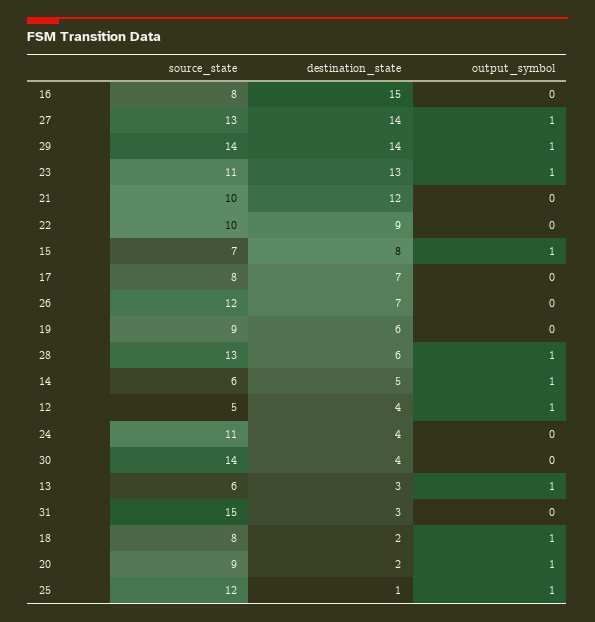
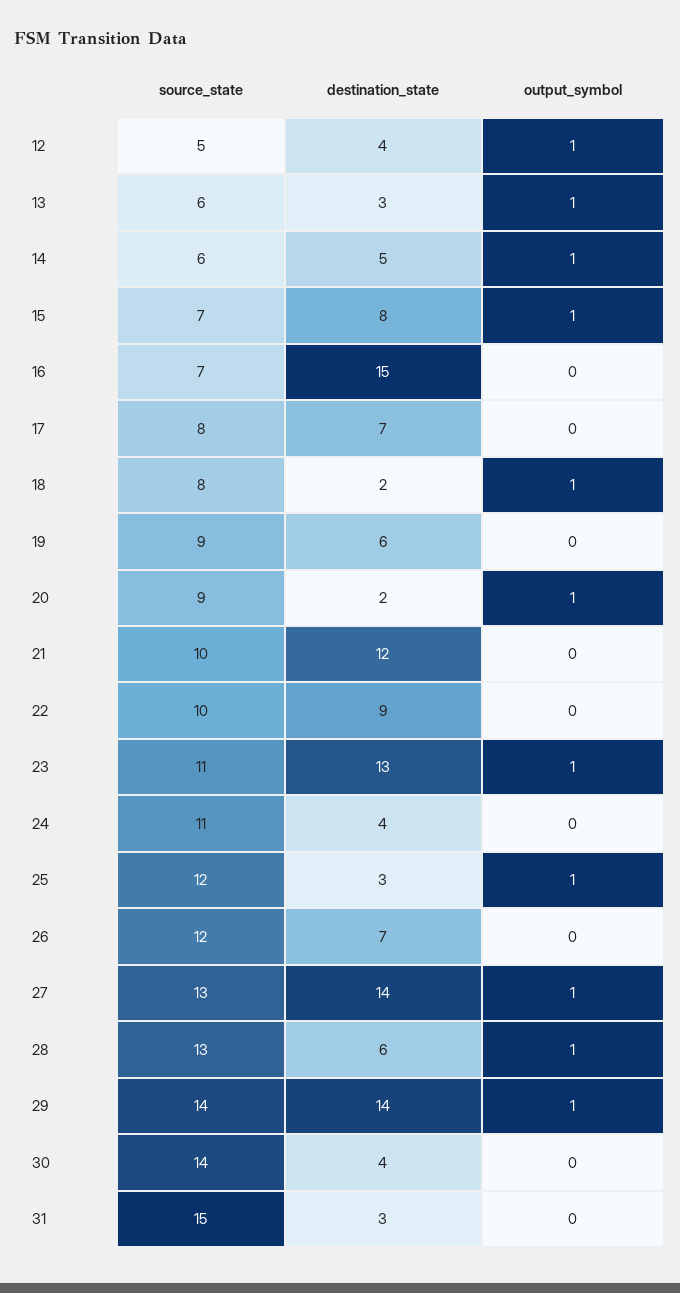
  {
    "source_state": {
-     "16": 8,
+     "16": 7,
      "27": 13,
      "29": 14,
      "23": 11,
      "21": 10,
      "22": 10,
      "15": 7,
      "17": 8,
      "26": 12,
      "19": 9,
      "28": 13,
      "14": 6,
      "12": 5,
      "24": 11,
      "30": 14,
      "13": 6,
      "31": 15,
      "18": 8,
      "20": 9,
      "25": 12
    },
    "destination_state": {
      "16": 15,
      "27": 14,
      "29": 14,
      "23": 13,
      "21": 12,
      "22": 9,
      "15": 8,
      "17": 7,
      "26": 7,
      "19": 6,
      "28": 6,
      "14": 5,
      "12": 4,
      "24": 4,
      "30": 4,
      "13": 3,
      "31": 3,
      "18": 2,
      "20": 2,
-     "25": 1
+     "25": 3
    },
    "output_symbol": {
      "16": 0,
      "27": 1,
      "29": 1,
      "23": 1,
      "21": 0,
      "22": 0,
      "15": 1,
      "17": 0,
      "26": 0,
      "19": 0,
      "28": 1,
      "14": 1,
      "12": 1,
      "24": 0,
      "30": 0,
      "13": 1,
      "31": 0,
      "18": 1,
      "20": 1,
      "25": 1
    }
  }

